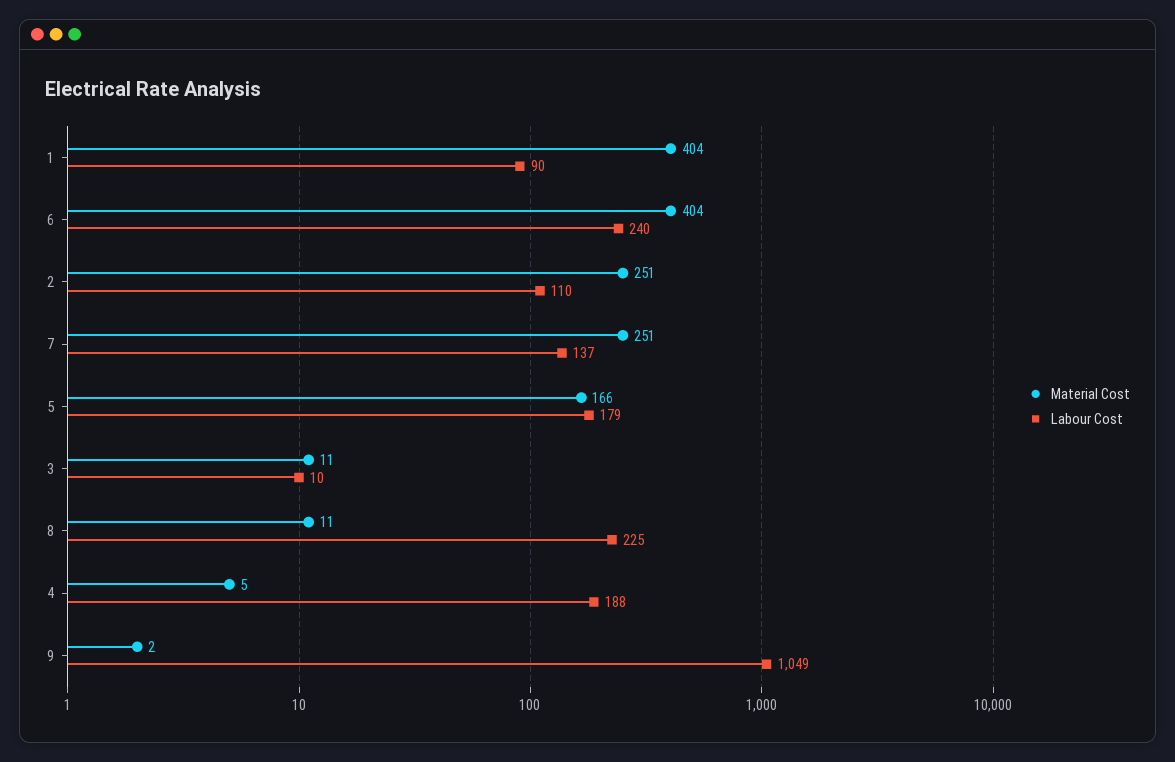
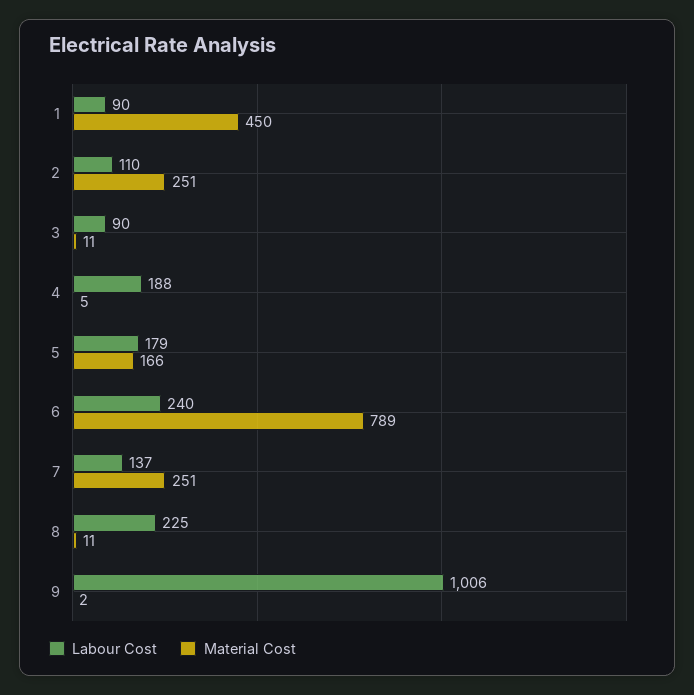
  {
    "Material Cost": {
-     "1": 404,
+     "1": 450,
-     "6": 404,
+     "6": 789,
      "2": 251,
      "7": 251,
      "5": 166,
      "3": 11,
      "8": 11,
      "4": 5,
      "9": 2
    },
    "Labour Cost": {
      "1": 90,
      "6": 240,
      "2": 110,
      "7": 137,
      "5": 179,
-     "3": 10,
+     "3": 90,
      "8": 225,
      "4": 188,
-     "9": 1049
+     "9": 1006
    }
  }

